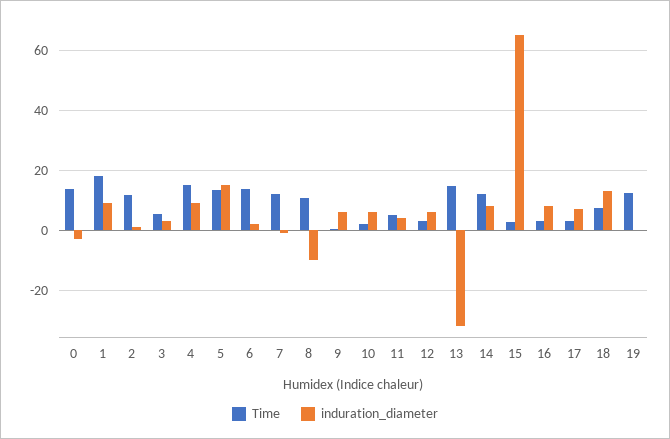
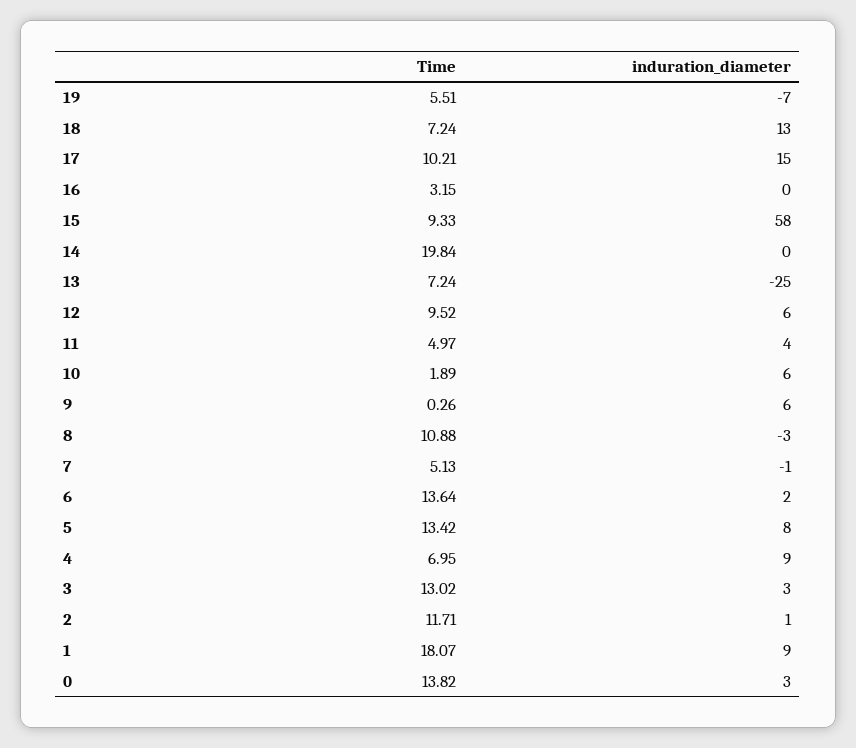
  {
    "Time": {
      "0": 13.82,
      "1": 18.07,
      "2": 11.71,
-     "3": 5,
+     "3": 13.02,
-     "4": 15,
+     "4": 6.95,
      "5": 13.42,
      "6": 13.64,
-     "7": 12.5,
+     "7": 5.13,
      "8": 10.88,
      "9": 0.26,
      "10": 1.89,
      "11": 4.97,
-     "12": 2.5,
+     "12": 9.52,
-     "13": 15,
+     "13": 7.24,
-     "14": 12.5,
+     "14": 19.84,
-     "15": 2.5,
+     "15": 9.33,
      "16": 3.15,
-     "17": 2.5,
+     "17": 10.21,
      "18": 7.24,
-     "19": 12.5
+     "19": 5.51
    },
    "induration_diameter": {
-     "0": -2.5,
+     "0": 3,
      "1": 9,
      "2": 1,
      "3": 3,
      "4": 9,
-     "5": 15,
+     "5": 8,
      "6": 2,
      "7": -1,
-     "8": -10,
+     "8": -3,
      "9": 6,
      "10": 6,
      "11": 4,
      "12": 6,
-     "13": -32.5,
+     "13": -25,
-     "14": 7.5,
+     "14": 0,
-     "15": 65,
+     "15": 58,
-     "16": 7.5,
+     "16": 0,
-     "17": 7.5,
+     "17": 15,
      "18": 13,
-     "19": 0
+     "19": -7
    }
  }

